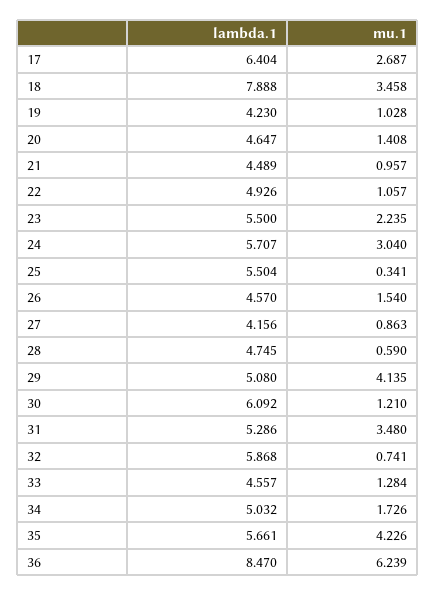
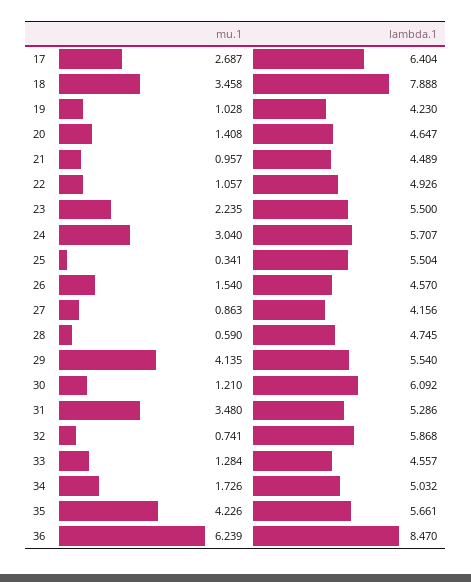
  {
    "lambda.1": {
      "17": 6.404,
      "18": 7.888,
      "19": 4.23,
      "20": 4.647,
      "21": 4.489,
      "22": 4.926,
      "23": 5.5,
      "24": 5.707,
      "25": 5.504,
      "26": 4.57,
      "27": 4.156,
      "28": 4.745,
-     "29": 5.08,
+     "29": 5.54,
      "30": 6.092,
      "31": 5.286,
      "32": 5.868,
      "33": 4.557,
      "34": 5.032,
      "35": 5.661,
      "36": 8.47
    },
    "mu.1": {
      "17": 2.687,
      "18": 3.458,
      "19": 1.028,
      "20": 1.408,
      "21": 0.957,
      "22": 1.057,
      "23": 2.235,
      "24": 3.04,
      "25": 0.341,
      "26": 1.54,
      "27": 0.863,
      "28": 0.59,
      "29": 4.135,
      "30": 1.21,
      "31": 3.48,
      "32": 0.741,
      "33": 1.284,
      "34": 1.726,
      "35": 4.226,
      "36": 6.239
    }
  }

